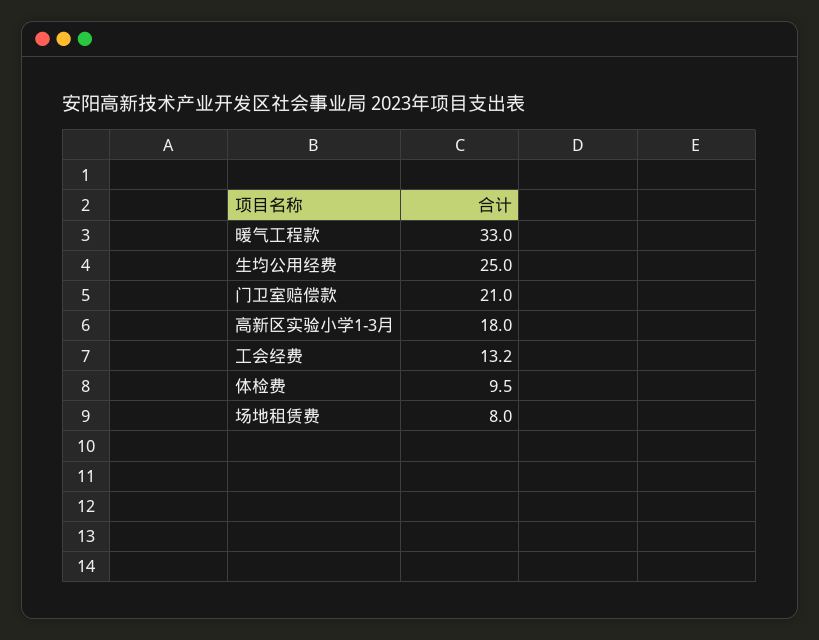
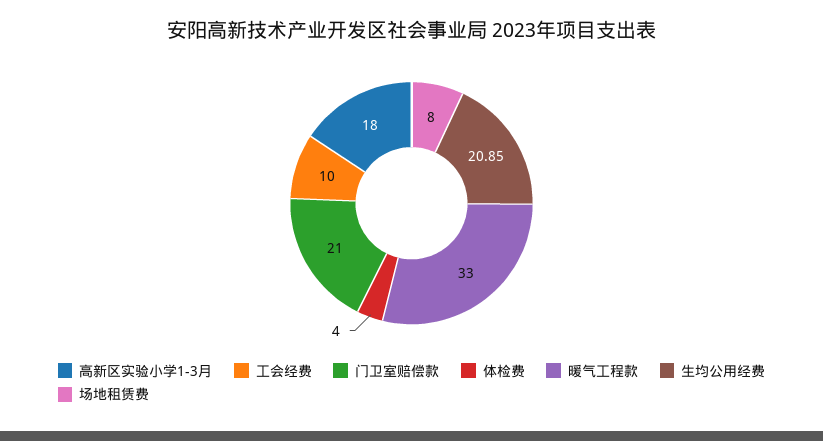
  {
    "暖气工程款": 33,
-   "生均公用经费": 25,
+   "生均公用经费": 20.85,
    "门卫室赔偿款": 21,
    "高新区实验小学1-3月": 18,
-   "工会经费": 13.2,
+   "工会经费": 10,
-   "体检费": 9.5,
+   "体检费": 4,
    "场地租赁费": 8
  }

